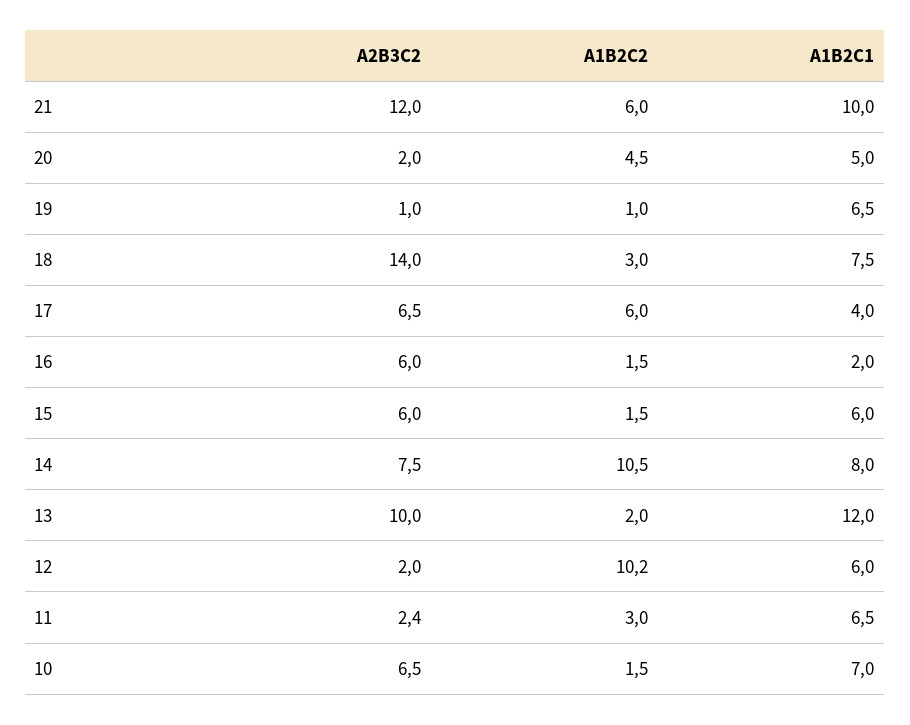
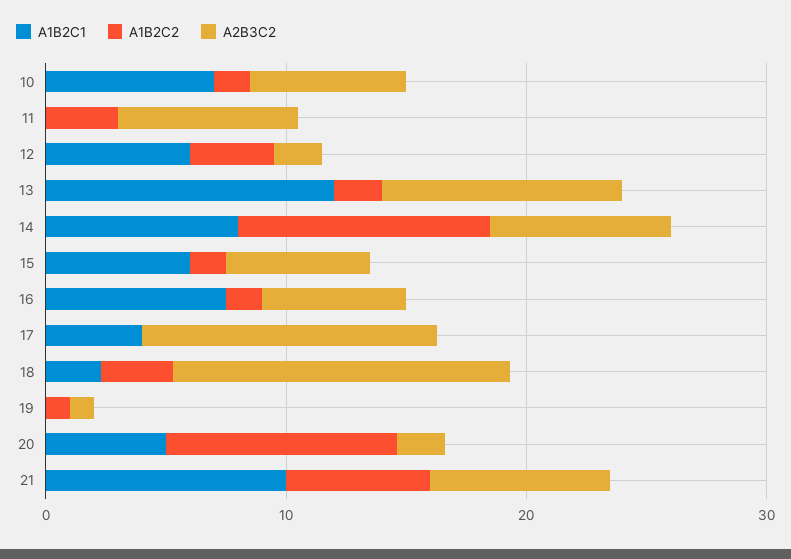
  {
    "A2B3C2": {
-     "21": 12,
+     "21": 8,
      "20": 2,
      "19": 1,
      "18": 14,
-     "17": 6.5,
+     "17": 12,
      "16": 6,
      "15": 6,
      "14": 7.5,
      "13": 10,
      "12": 2,
-     "11": 2.4,
+     "11": 8,
      "10": 6.5
    },
    "A1B2C2": {
      "21": 6,
-     "20": 4.5,
+     "20": 10,
      "19": 1,
      "18": 3,
-     "17": 6,
+     "17": 0,
      "16": 1.5,
      "15": 1.5,
      "14": 10.5,
      "13": 2,
-     "12": 10.2,
+     "12": 4,
      "11": 3,
      "10": 1.5
    },
    "A1B2C1": {
      "21": 10,
      "20": 5,
-     "19": 6.5,
+     "19": 0,
-     "18": 7.5,
+     "18": 2,
      "17": 4,
-     "16": 2,
+     "16": 8,
      "15": 6,
      "14": 8,
      "13": 12,
      "12": 6,
-     "11": 6.5,
+     "11": 0,
      "10": 7
    }
  }

